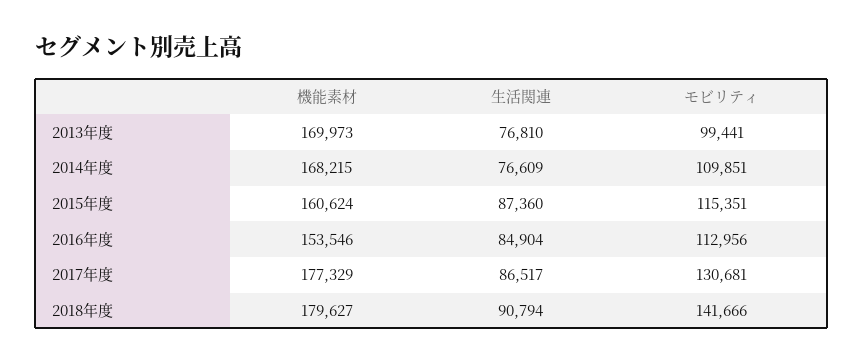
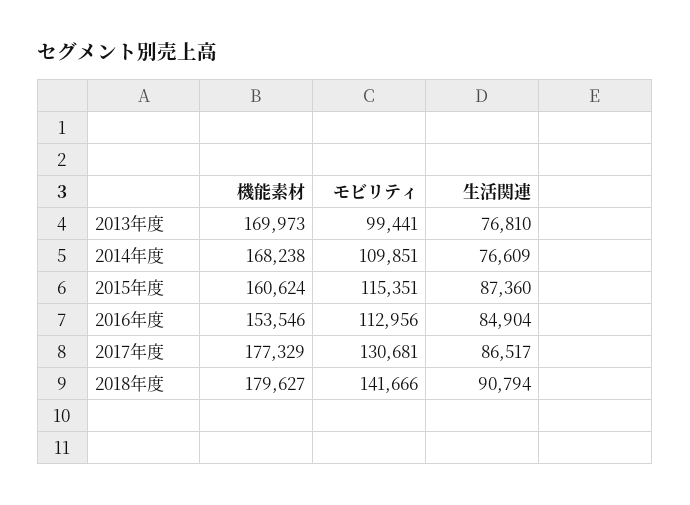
  {
    "機能素材": {
      "2013年度": 169973,
-     "2014年度": 168215,
+     "2014年度": 168238,
      "2015年度": 160624,
      "2016年度": 153546,
      "2017年度": 177329,
      "2018年度": 179627
    },
    "生活関連": {
      "2013年度": 76810,
      "2014年度": 76609,
      "2015年度": 87360,
      "2016年度": 84904,
      "2017年度": 86517,
      "2018年度": 90794
    },
    "モビリティ": {
      "2013年度": 99441,
      "2014年度": 109851,
      "2015年度": 115351,
      "2016年度": 112956,
      "2017年度": 130681,
      "2018年度": 141666
    }
  }

